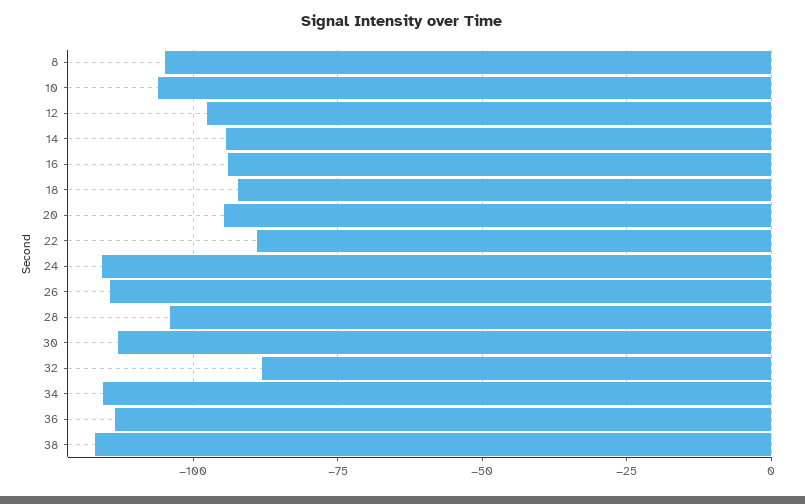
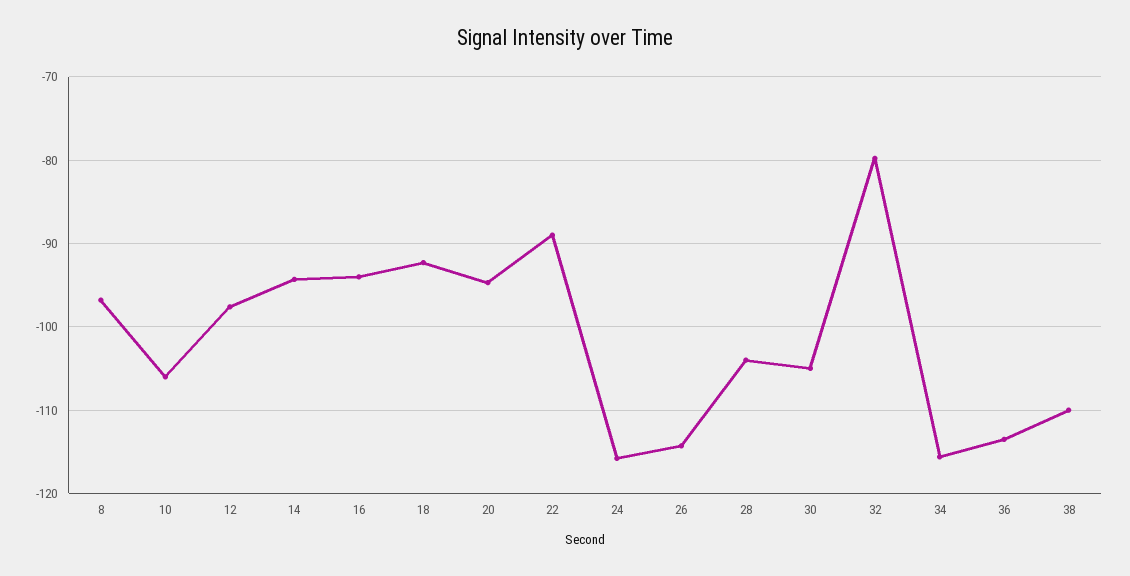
  {
-   "8": -105,
+   "8": -97,
    "10": -106,
    "12": -98,
    "14": -94,
    "16": -94,
    "18": -92,
    "20": -95,
    "22": -89,
    "24": -116,
    "26": -114,
    "28": -104,
-   "30": -112.5,
+   "30": -105,
-   "32": -87.5,
+   "32": -80,
    "34": -116,
    "36": -114,
-   "38": -117.5
+   "38": -110
  }

